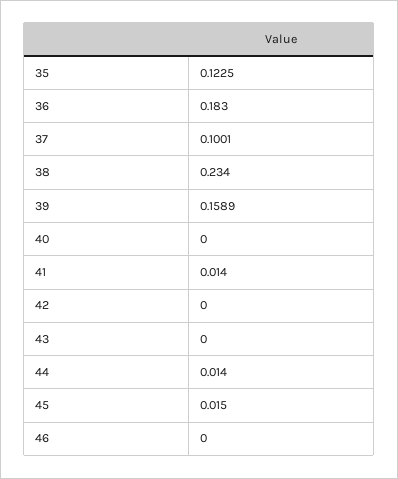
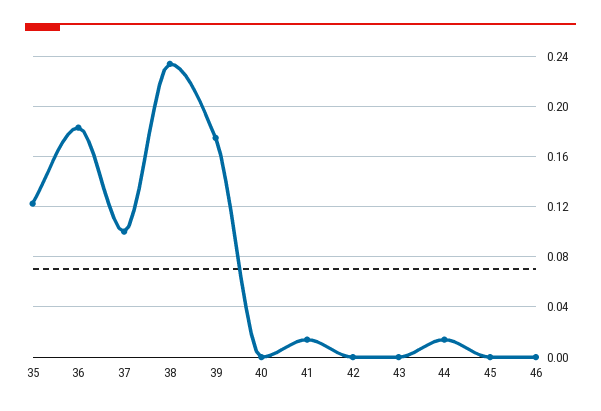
  {
    "35": 0.1225,
    "36": 0.183,
    "37": 0.1001,
    "38": 0.234,
-   "39": 0.1589,
+   "39": 0.175,
    "40": 0,
    "41": 0.014,
    "42": 0,
    "43": 0,
    "44": 0.014,
-   "45": 0.015,
+   "45": 0,
    "46": 0
  }

